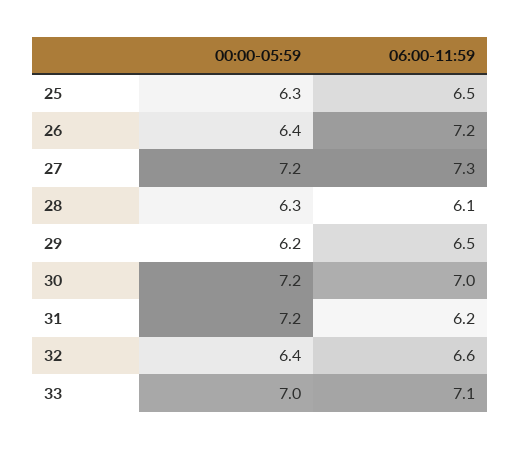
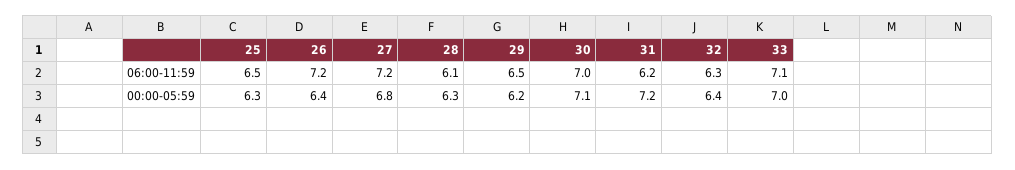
  {
    "00:00-05:59": {
      "25": 6.3,
      "26": 6.4,
-     "27": 7.2,
+     "27": 6.8,
      "28": 6.3,
      "29": 6.2,
-     "30": 7.2,
+     "30": 7.1,
      "31": 7.2,
      "32": 6.4,
      "33": 7
    },
    "06:00-11:59": {
      "25": 6.5,
      "26": 7.2,
-     "27": 7.3,
+     "27": 7.2,
      "28": 6.1,
      "29": 6.5,
      "30": 7,
      "31": 6.2,
-     "32": 6.6,
+     "32": 6.3,
      "33": 7.1
    }
  }

